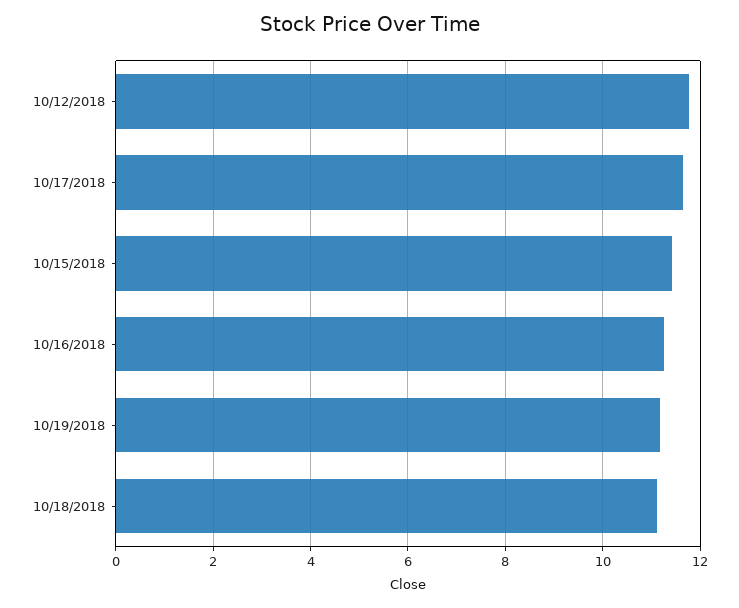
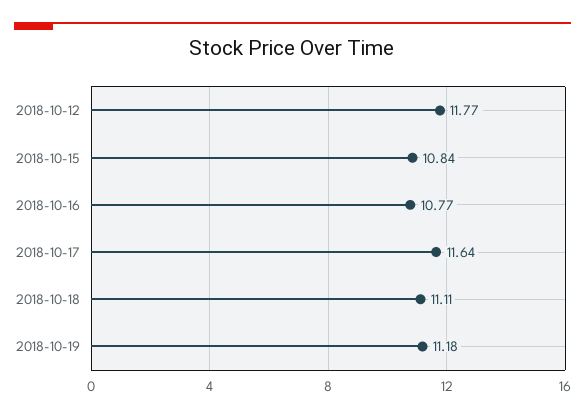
  {
    "10/12/2018": 11.77,
    "10/17/2018": 11.64,
-   "10/15/2018": 11.4,
+   "10/15/2018": 10.84,
-   "10/16/2018": 11.2,
+   "10/16/2018": 10.77,
    "10/19/2018": 11.18,
    "10/18/2018": 11.11
  }

